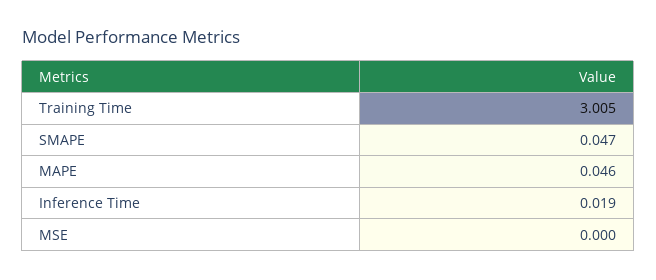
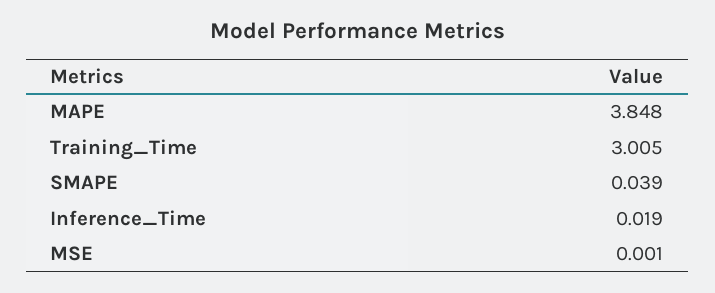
  {
    "Training Time": 3.005,
-   "SMAPE": 0.047,
+   "SMAPE": 0.039,
-   "MAPE": 0.046,
+   "MAPE": 3.848,
    "Inference Time": 0.019,
-   "MSE": 0
+   "MSE": 0.001
  }

